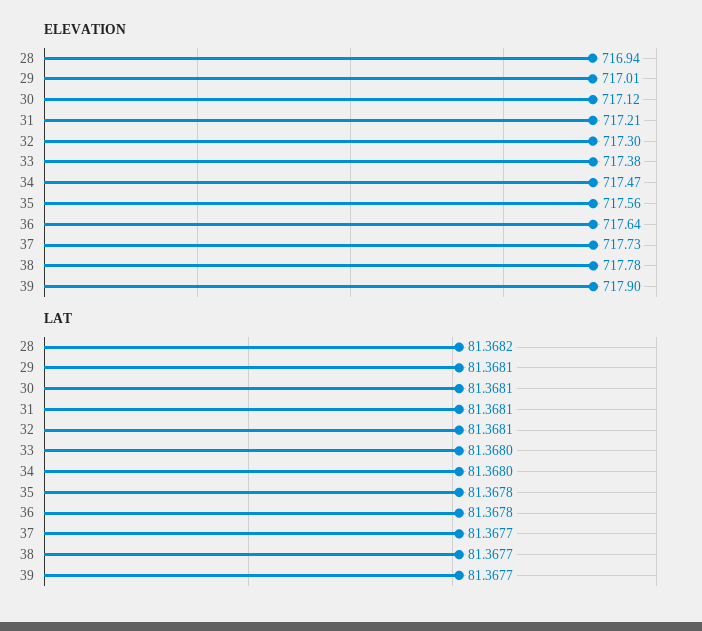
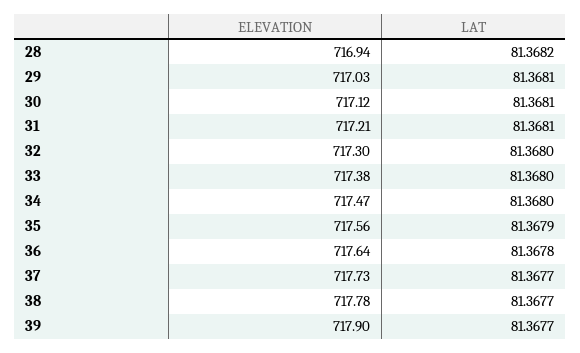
  {
    "ELEVATION": {
      "28": 716.94,
-     "29": 717.01,
+     "29": 717.03,
      "30": 717.12,
      "31": 717.21,
      "32": 717.3,
      "33": 717.38,
      "34": 717.47,
      "35": 717.56,
      "36": 717.64,
      "37": 717.73,
      "38": 717.78,
      "39": 717.9
    },
    "LAT": {
      "28": 81.3682,
      "29": 81.3681,
      "30": 81.3681,
      "31": 81.3681,
-     "32": 81.3681,
+     "32": 81.368,
      "33": 81.368,
      "34": 81.368,
-     "35": 81.3678,
+     "35": 81.3679,
      "36": 81.3678,
      "37": 81.3677,
      "38": 81.3677,
      "39": 81.3677
    }
  }

